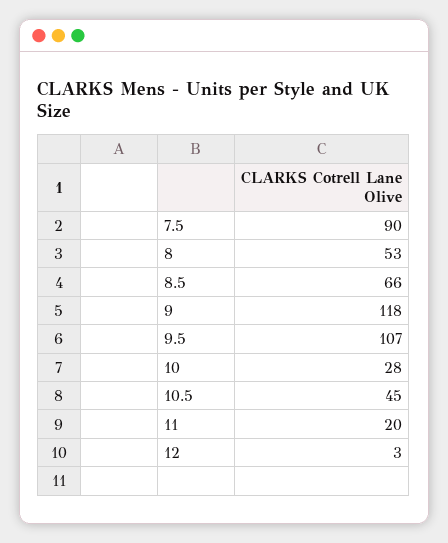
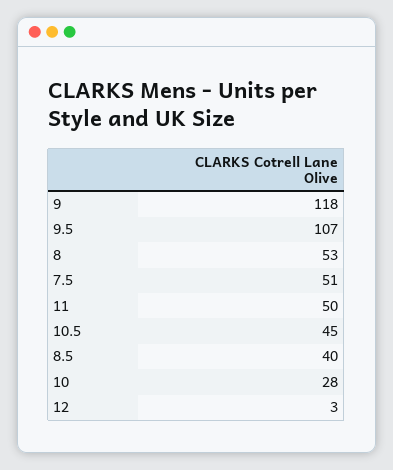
  {
-   "7.5": 90,
+   "7.5": 51,
    "8": 53,
-   "8.5": 66,
+   "8.5": 40,
    "9": 118,
    "9.5": 107,
    "10": 28,
    "10.5": 45,
-   "11": 20,
+   "11": 50,
    "12": 3
  }

